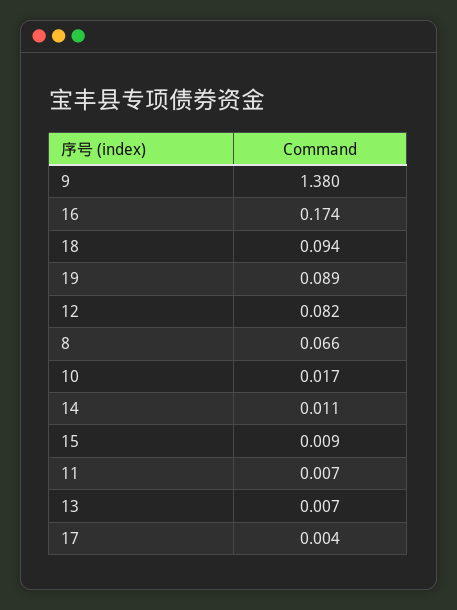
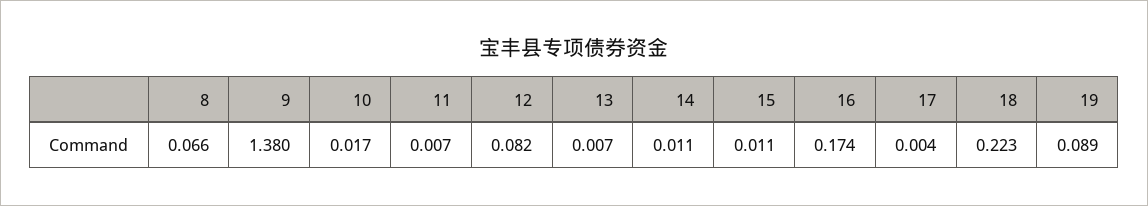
  {
    "9": 1.38,
    "16": 0.174,
-   "18": 0.094,
+   "18": 0.223,
    "19": 0.089,
    "12": 0.082,
    "8": 0.066,
    "10": 0.017,
    "14": 0.011,
-   "15": 0.009,
+   "15": 0.011,
    "11": 0.007,
    "13": 0.007,
    "17": 0.004
  }

